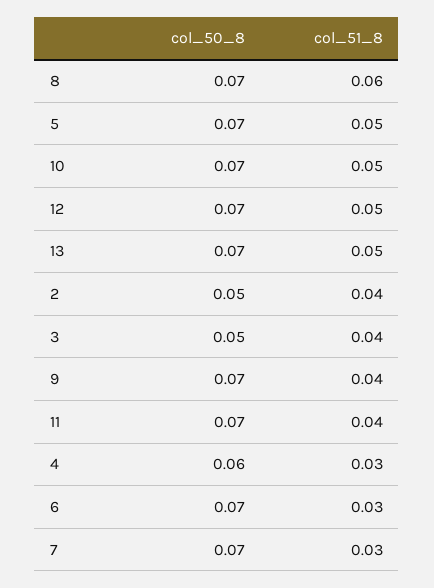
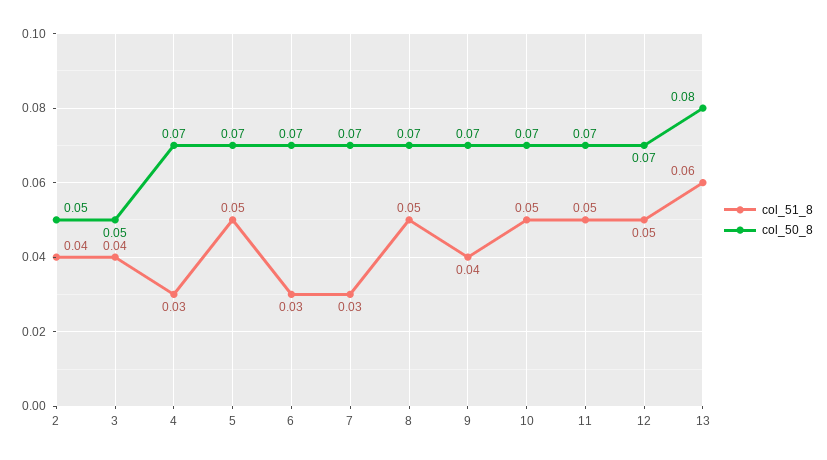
  {
    "col_50_8": {
      "8": 0.07,
      "5": 0.07,
      "10": 0.07,
      "12": 0.07,
-     "13": 0.07,
+     "13": 0.08,
      "2": 0.05,
      "3": 0.05,
      "9": 0.07,
      "11": 0.07,
-     "4": 0.06,
+     "4": 0.07,
      "6": 0.07,
      "7": 0.07
    },
    "col_51_8": {
-     "8": 0.06,
+     "8": 0.05,
      "5": 0.05,
      "10": 0.05,
      "12": 0.05,
-     "13": 0.05,
+     "13": 0.06,
      "2": 0.04,
      "3": 0.04,
      "9": 0.04,
-     "11": 0.04,
+     "11": 0.05,
      "4": 0.03,
      "6": 0.03,
      "7": 0.03
    }
  }

